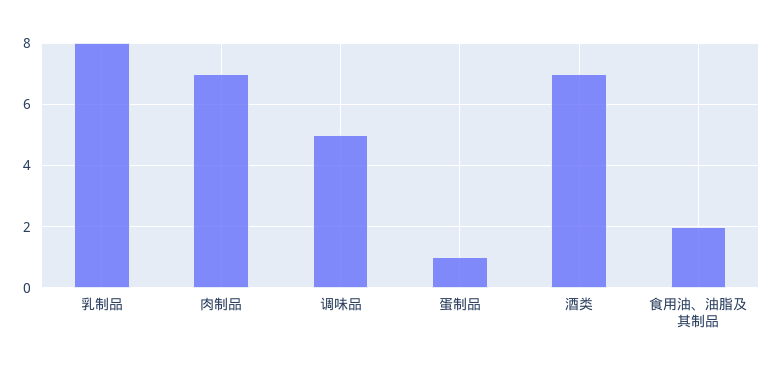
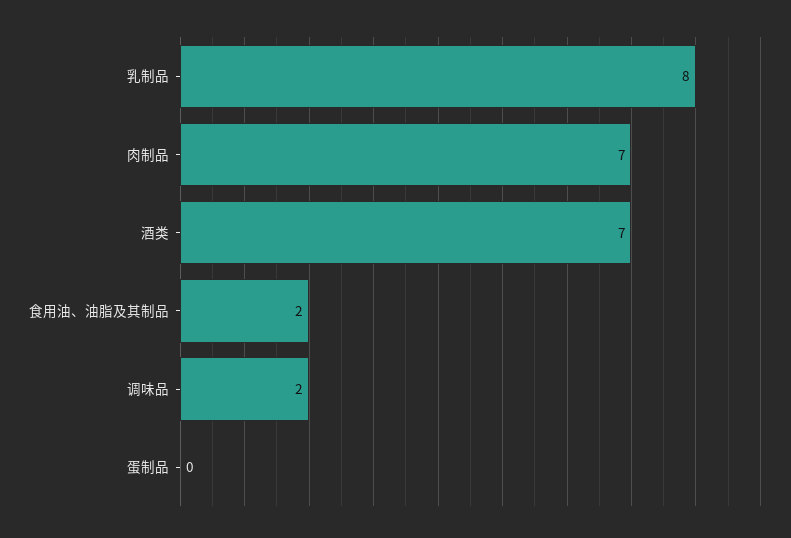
  {
    "乳制品": 8,
    "肉制品": 7,
-   "调味品": 5,
+   "调味品": 2,
-   "蛋制品": 1,
+   "蛋制品": 0,
    "酒类": 7,
    "食用油、油脂及其制品": 2
  }

